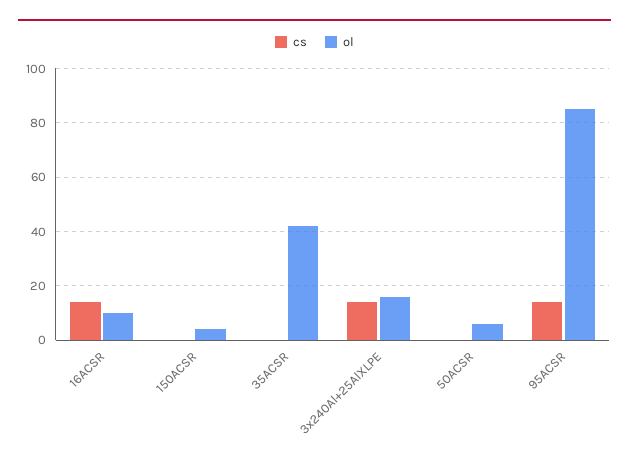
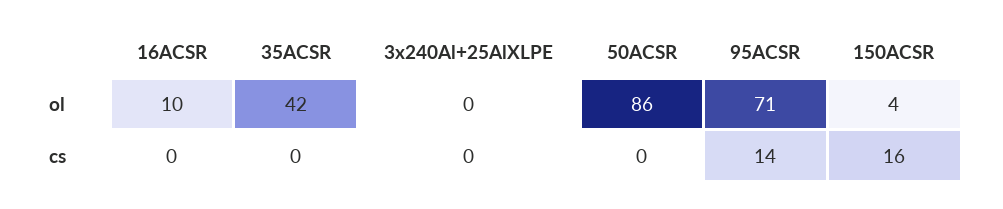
  {
    "cs": {
-     "16ACSR": 15,
+     "16ACSR": 0,
-     "150ACSR": 0,
+     "150ACSR": 16,
      "35ACSR": 0,
-     "3x240Al+25AlXLPE": 15,
+     "3x240Al+25AlXLPE": 0,
      "50ACSR": 0,
      "95ACSR": 14
    },
    "ol": {
      "16ACSR": 10,
      "150ACSR": 4,
      "35ACSR": 42,
-     "3x240Al+25AlXLPE": 15,
+     "3x240Al+25AlXLPE": 0,
-     "50ACSR": 5,
+     "50ACSR": 86,
-     "95ACSR": 85
+     "95ACSR": 71
    }
  }

